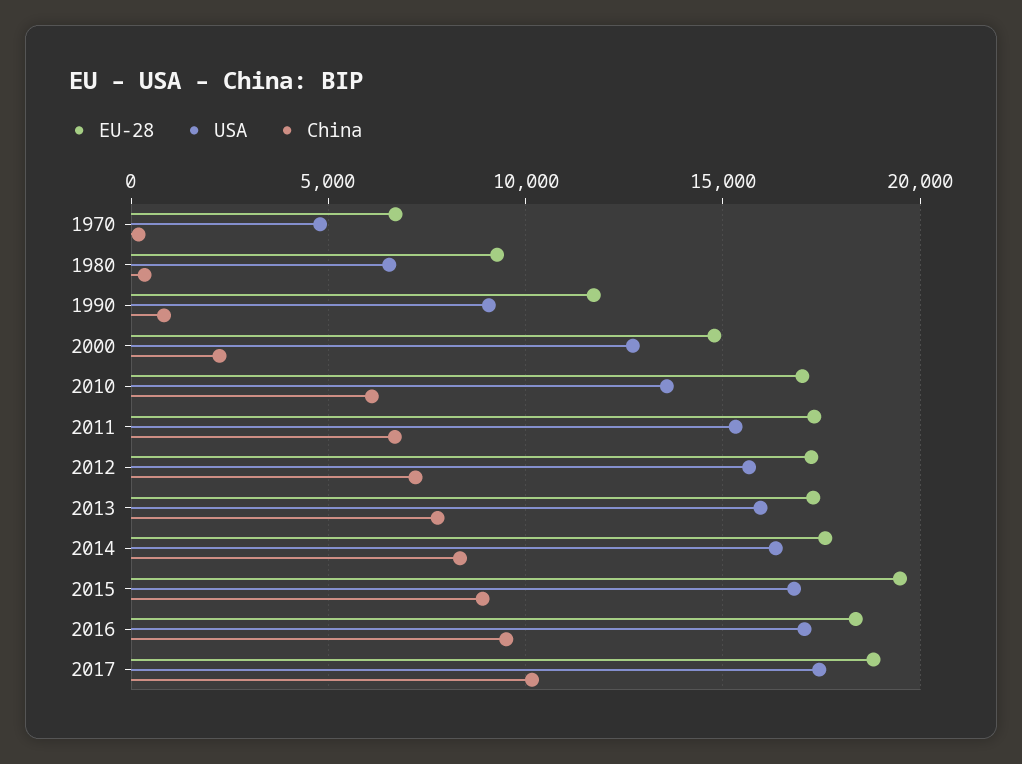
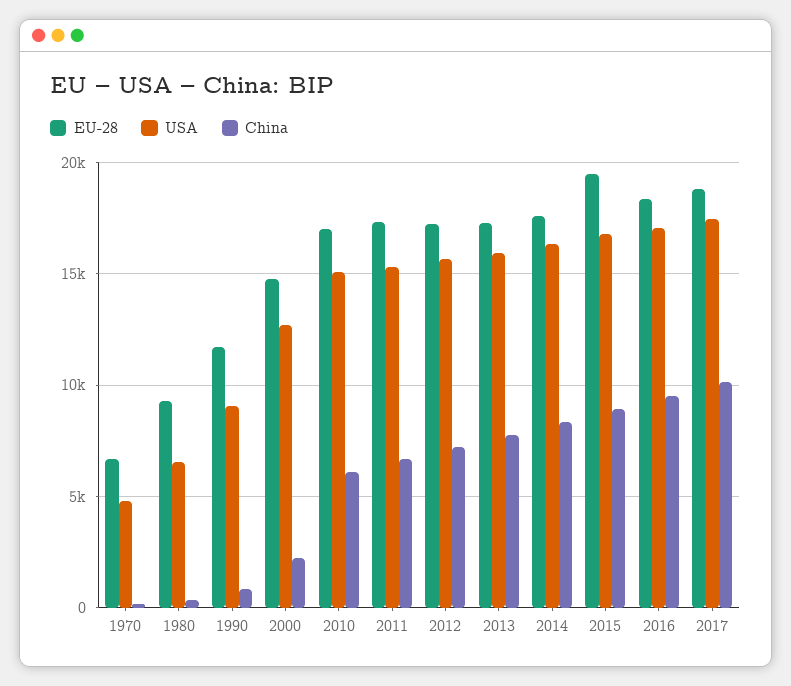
  {
    "EU-28": {
      "1970": 6500,
      "1980": 9500,
      "1990": 11500,
      "2000": 15000,
      "2010": 17000,
      "2011": 17500,
      "2012": 17000,
      "2013": 17500,
      "2014": 17500,
      "2015": 19500,
      "2016": 18500,
      "2017": 19000
    },
    "USA": {
      "1970": 5000,
      "1980": 6500,
      "1990": 9000,
      "2000": 12500,
-     "2010": 13500,
+     "2010": 15000,
      "2011": 15500,
      "2012": 15500,
      "2013": 16000,
      "2014": 16500,
      "2015": 17000,
      "2016": 17000,
      "2017": 17500
    },
    "China": {
      "1970": 0,
      "1980": 500,
      "1990": 1000,
      "2000": 2000,
      "2010": 6000,
      "2011": 6500,
      "2012": 7000,
      "2013": 8000,
      "2014": 8500,
      "2015": 9000,
      "2016": 9500,
      "2017": 10000
    }
  }

